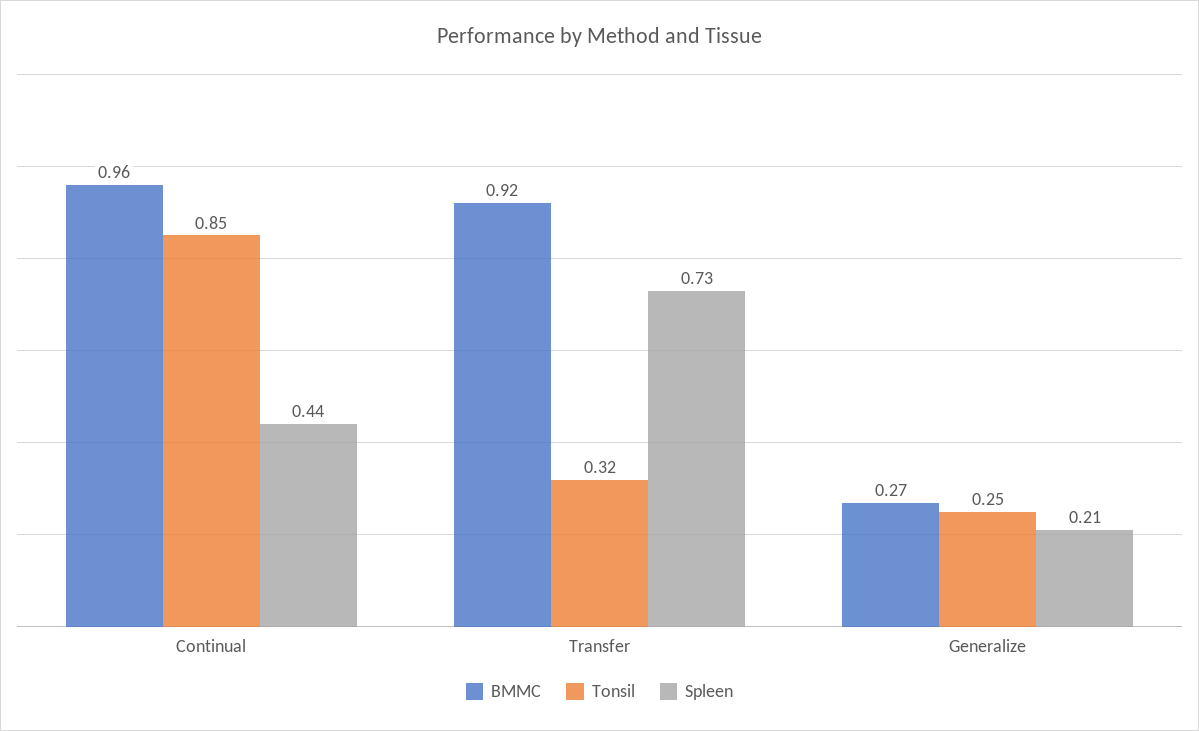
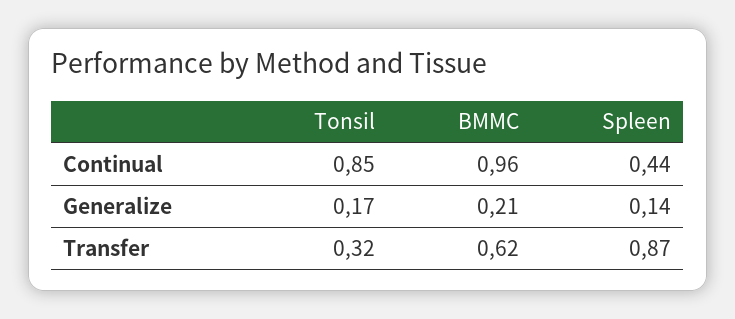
  {
    "BMMC": {
      "Continual": 0.96,
-     "Transfer": 0.92,
+     "Transfer": 0.62,
-     "Generalize": 0.27
+     "Generalize": 0.21
    },
    "Tonsil": {
      "Continual": 0.85,
      "Transfer": 0.32,
-     "Generalize": 0.25
+     "Generalize": 0.17
    },
    "Spleen": {
      "Continual": 0.44,
-     "Transfer": 0.73,
+     "Transfer": 0.87,
-     "Generalize": 0.21
+     "Generalize": 0.14
    }
  }

